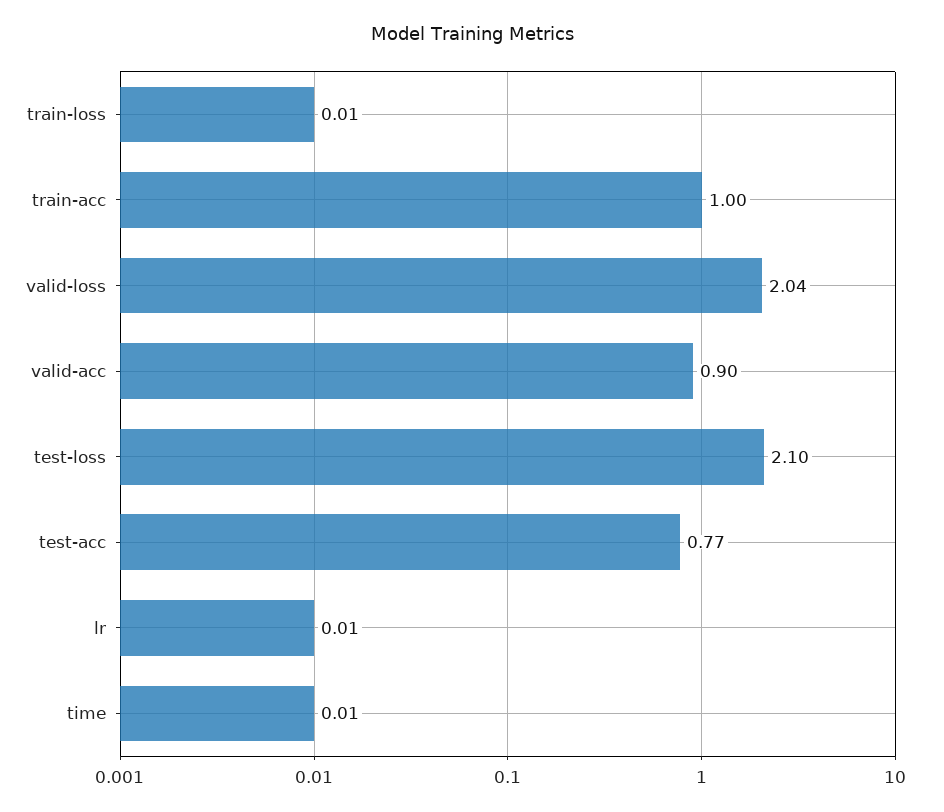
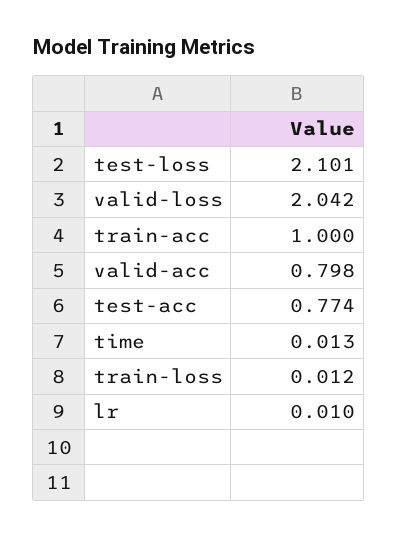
  {
    "train-loss": 0.012,
    "train-acc": 1,
    "valid-loss": 2.042,
-   "valid-acc": 0.9,
+   "valid-acc": 0.798,
    "test-loss": 2.101,
    "test-acc": 0.774,
    "lr": 0.01,
    "time": 0.013
  }

